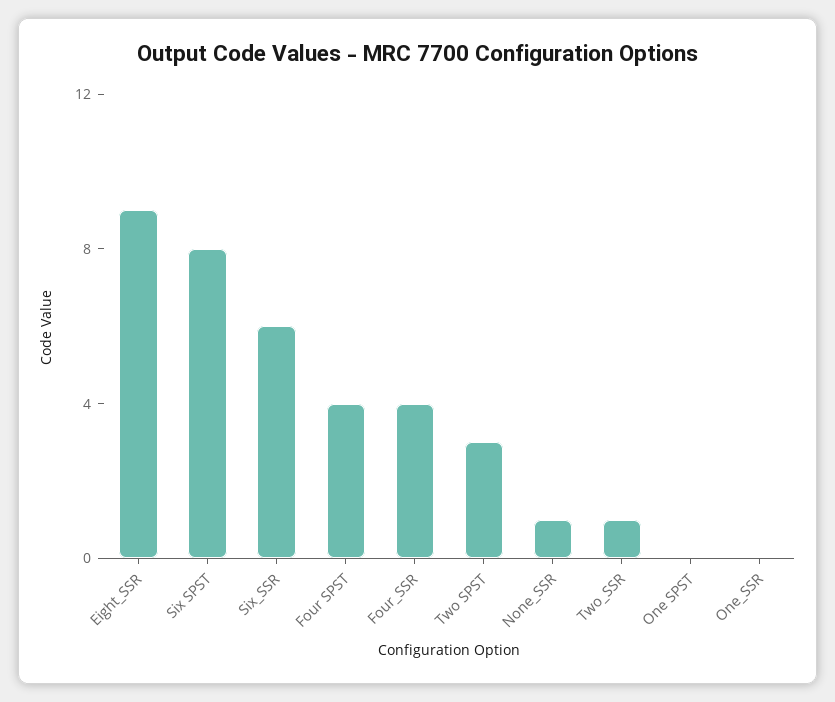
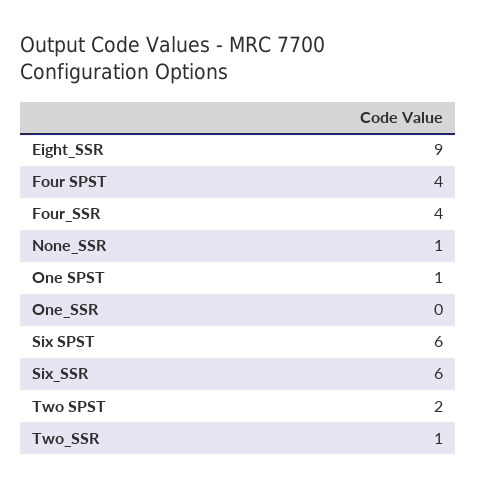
  {
    "Eight_SSR": 9,
-   "Six SPST": 8,
+   "Six SPST": 6,
    "Six_SSR": 6,
    "Four SPST": 4,
    "Four_SSR": 4,
-   "Two SPST": 3,
+   "Two SPST": 2,
    "None_SSR": 1,
    "Two_SSR": 1,
-   "One SPST": 0,
+   "One SPST": 1,
    "One_SSR": 0
  }

